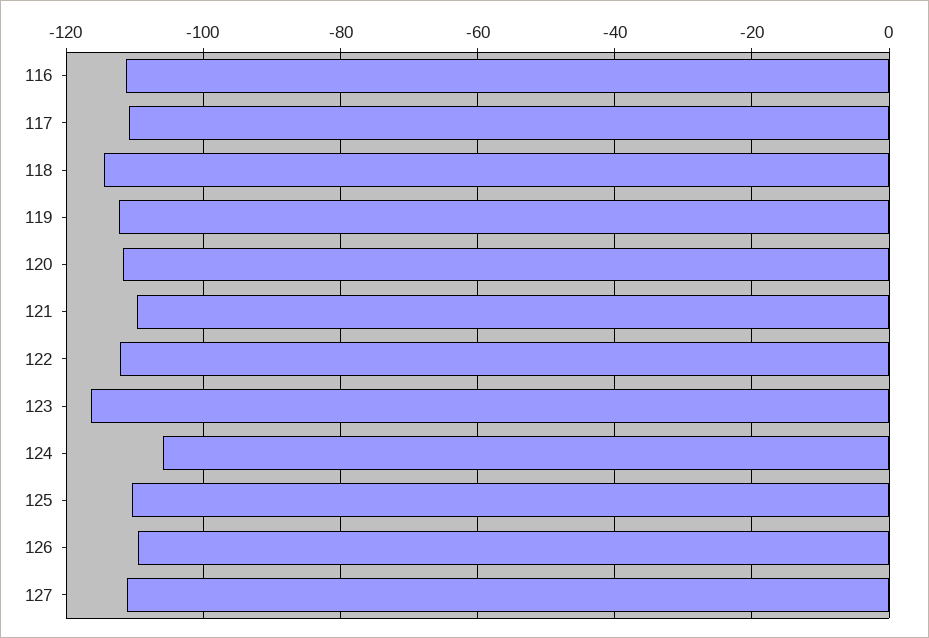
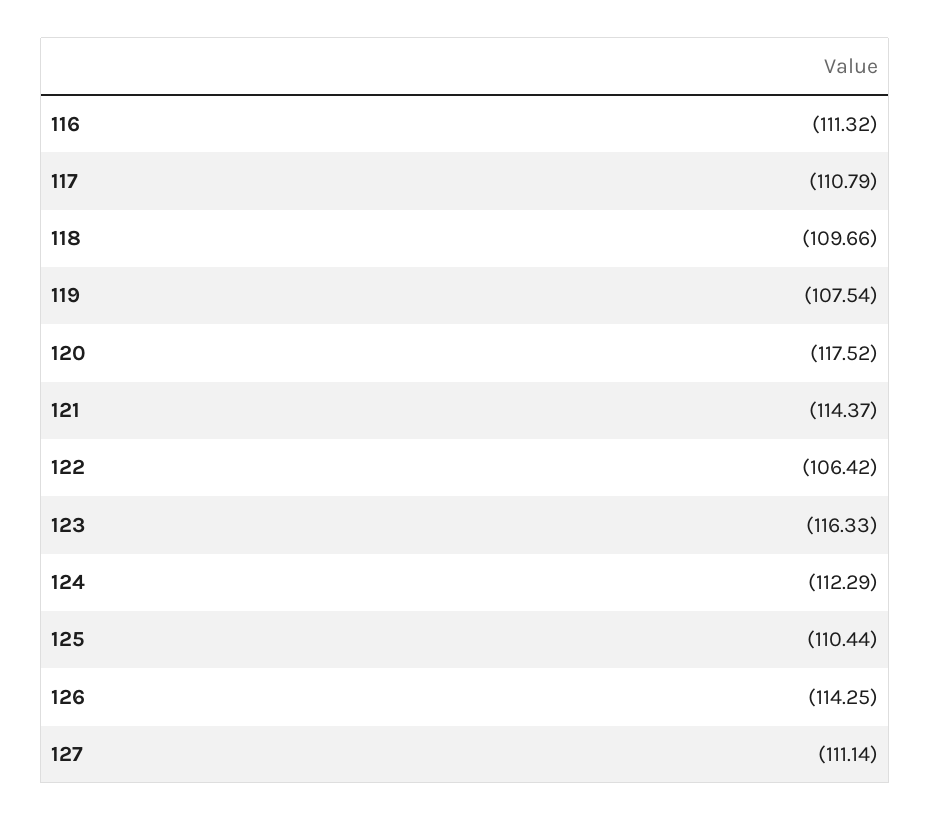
  {
    "116": -111.32,
    "117": -110.79,
-   "118": -114,
+   "118": -109.66,
-   "119": -112,
+   "119": -107.54,
-   "120": -112,
+   "120": -117.52,
-   "121": -110,
+   "121": -114.37,
-   "122": -112,
+   "122": -106.42,
    "123": -116.33,
-   "124": -106,
+   "124": -112.29,
    "125": -110.44,
-   "126": -110,
+   "126": -114.25,
    "127": -111.14
  }

